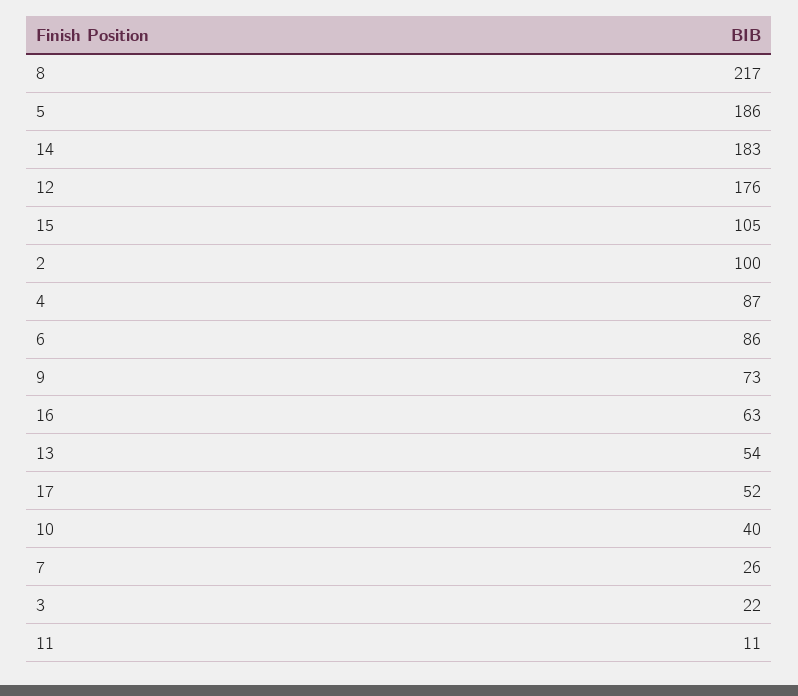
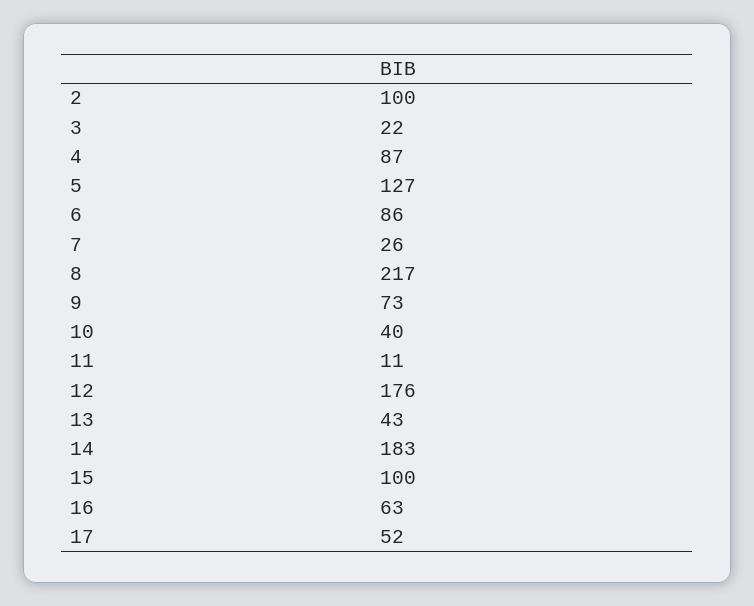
  {
    "8": 217,
-   "5": 186,
+   "5": 127,
    "14": 183,
    "12": 176,
-   "15": 105,
+   "15": 100,
    "2": 100,
    "4": 87,
    "6": 86,
    "9": 73,
    "16": 63,
-   "13": 54,
+   "13": 43,
    "17": 52,
    "10": 40,
    "7": 26,
    "3": 22,
    "11": 11
  }

